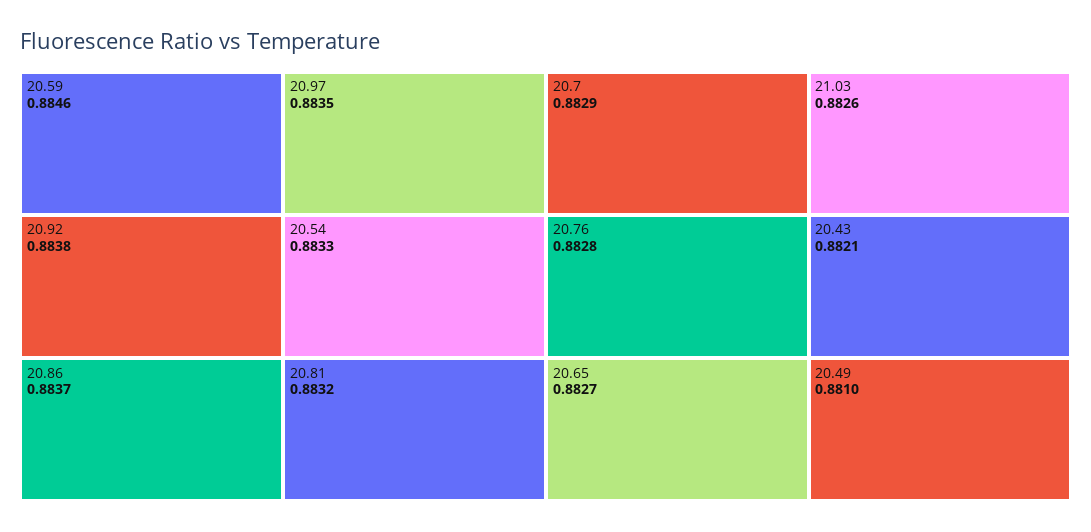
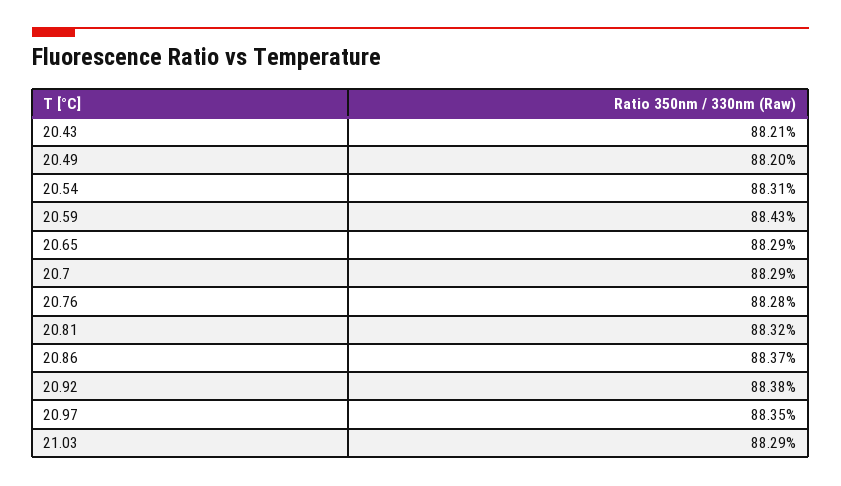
  {
-   "20.59": 0.8846,
+   "20.59": 0.8843,
    "20.92": 0.8838,
    "20.86": 0.8837,
    "20.97": 0.8835,
-   "20.54": 0.8833,
+   "20.54": 0.8831,
    "20.81": 0.8832,
    "20.7": 0.8829,
    "20.76": 0.8828,
-   "20.65": 0.8827,
+   "20.65": 0.8829,
-   "21.03": 0.8826,
+   "21.03": 0.8829,
    "20.43": 0.8821,
-   "20.49": 0.881
+   "20.49": 0.882
  }

